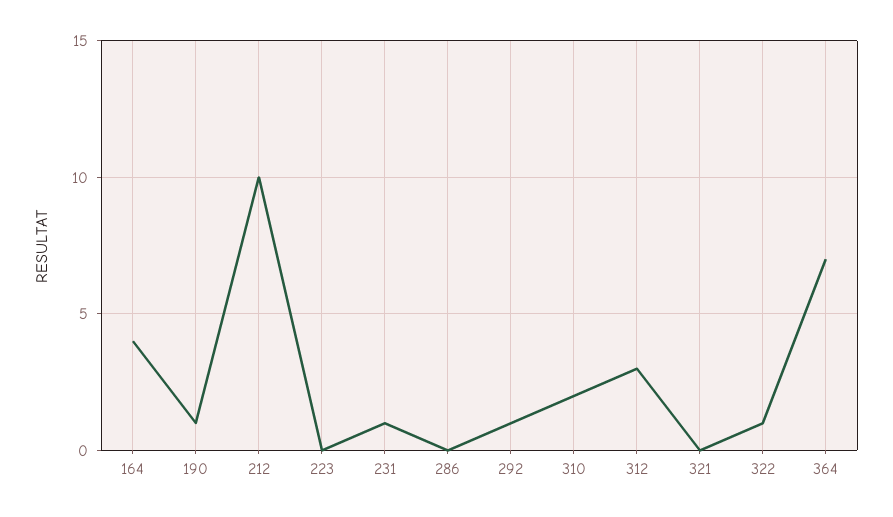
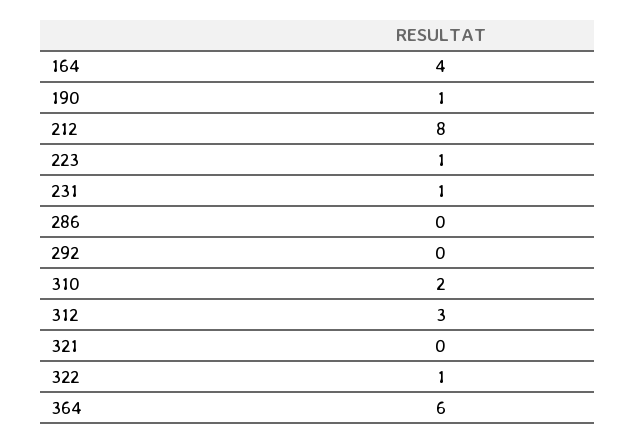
  {
    "164": 4,
    "190": 1,
-   "212": 10,
+   "212": 8,
-   "223": 0,
+   "223": 1,
    "231": 1,
    "286": 0,
-   "292": 1,
+   "292": 0,
    "310": 2,
    "312": 3,
    "321": 0,
    "322": 1,
-   "364": 7
+   "364": 6
  }

